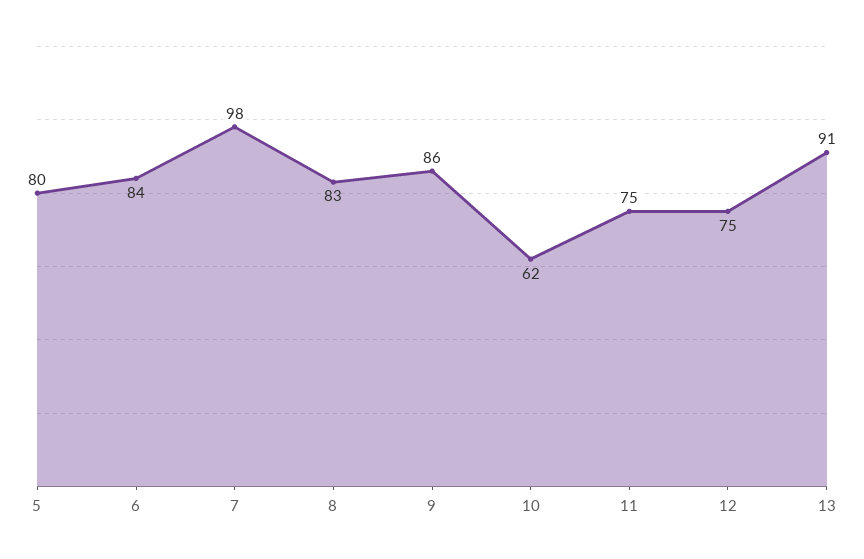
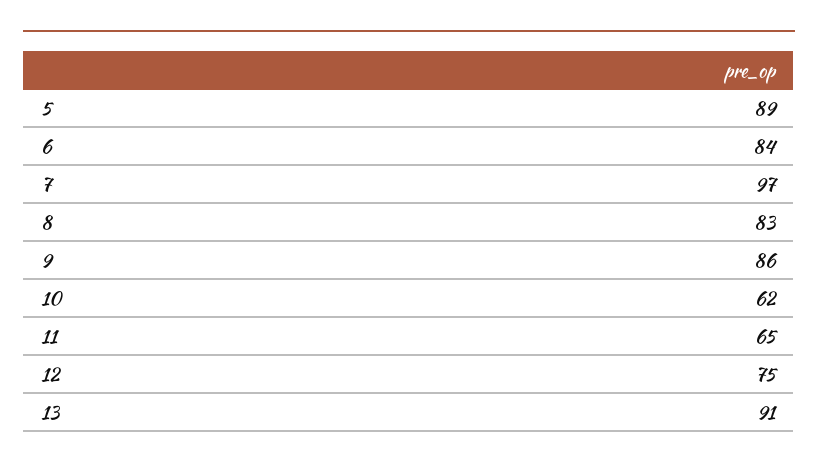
  {
-   "5": 80,
+   "5": 89,
    "6": 84,
-   "7": 98,
+   "7": 97,
    "8": 83,
    "9": 86,
    "10": 62,
-   "11": 75,
+   "11": 65,
    "12": 75,
    "13": 91
  }

